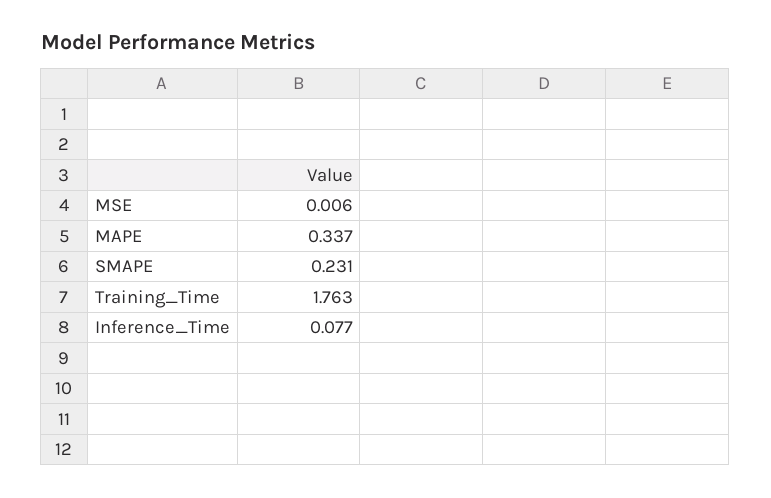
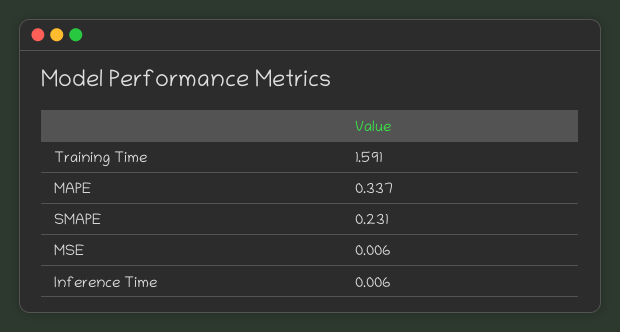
  {
    "MSE": 0.006,
    "MAPE": 0.337,
    "SMAPE": 0.231,
-   "Training_Time": 1.763,
+   "Training_Time": 1.591,
-   "Inference_Time": 0.077
+   "Inference_Time": 0.006
  }

